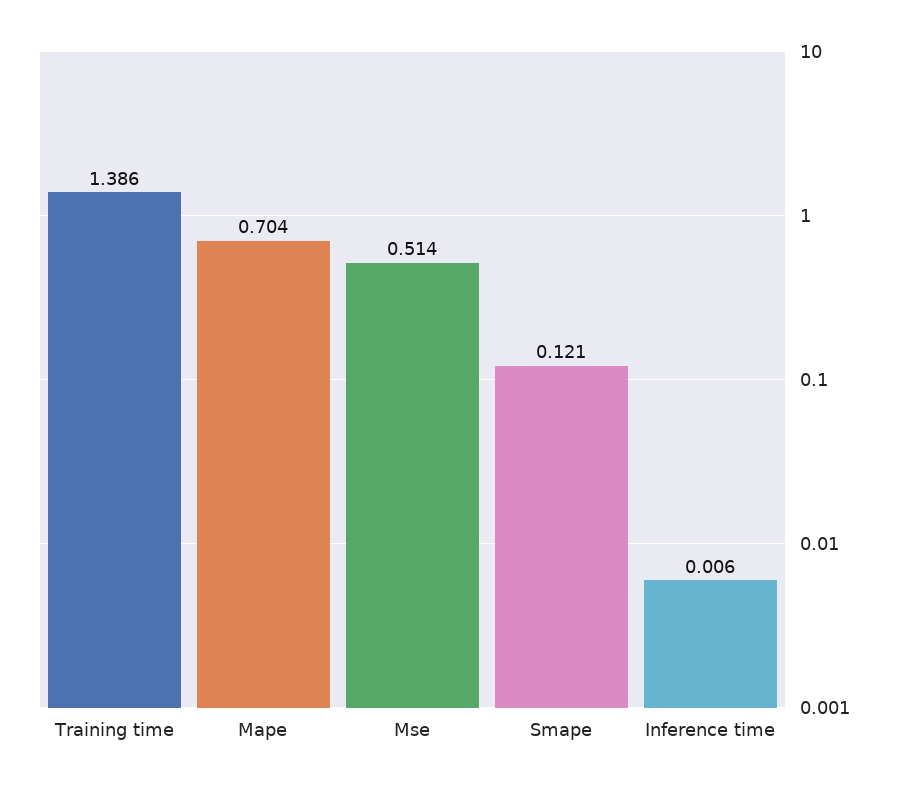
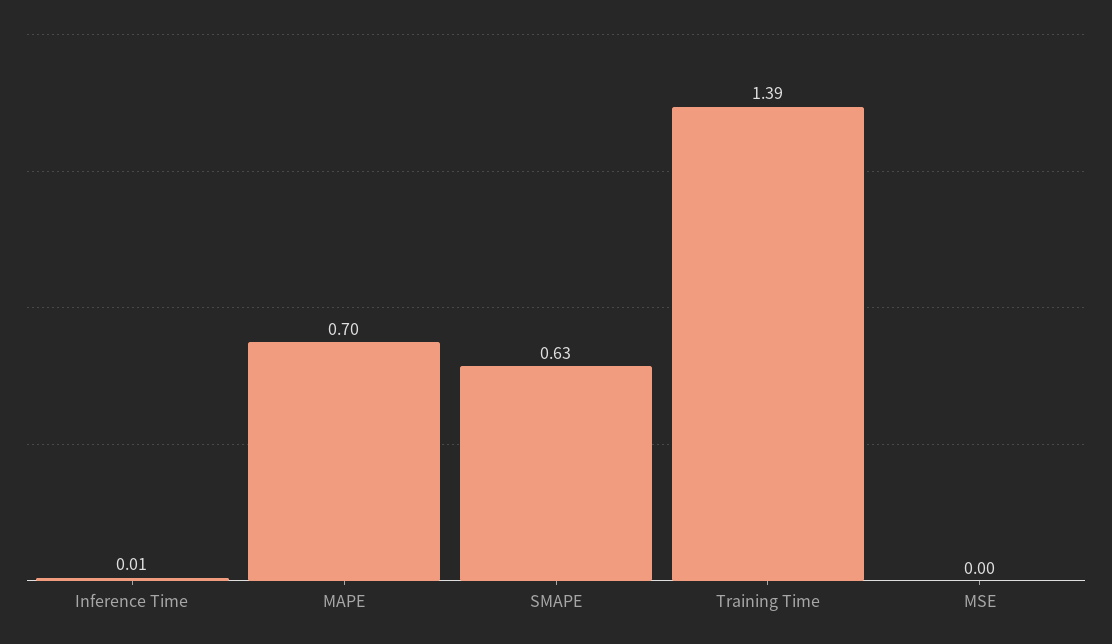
  {
    "Training time": 1.386,
    "Mape": 0.704,
-   "Mse": 0.514,
+   "Mse": 0,
-   "Smape": 0.121,
+   "Smape": 0.63,
    "Inference time": 0.006
  }

